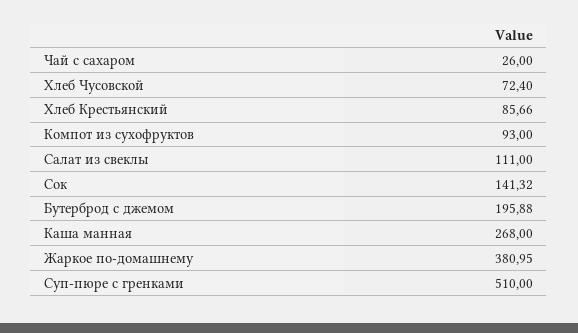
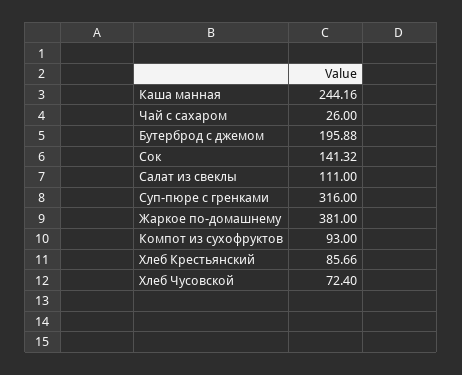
  {
    "Чай с сахаром": 26,
    "Хлеб Чусовской": 72.4,
    "Хлеб Крестьянский": 85.66,
    "Компот из сухофруктов": 93,
    "Салат из свеклы": 111,
    "Сок": 141.32,
    "Бутерброд с джемом": 195.88,
-   "Каша манная": 268,
+   "Каша манная": 244.16,
-   "Жаркое по-домашнему": 380.95,
+   "Жаркое по-домашнему": 381,
-   "Суп-пюре с гренками": 510
+   "Суп-пюре с гренками": 316
  }

